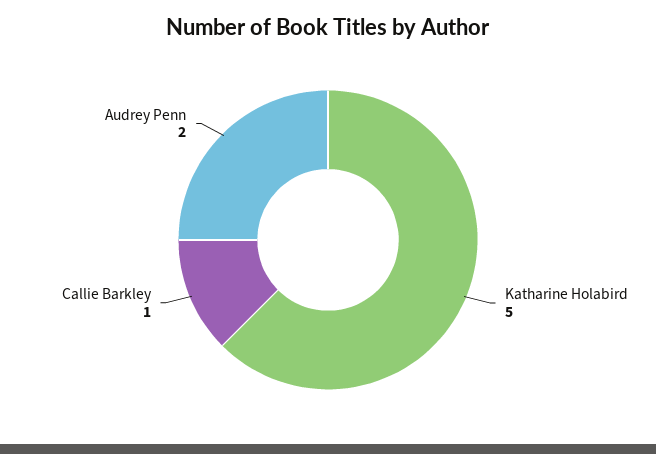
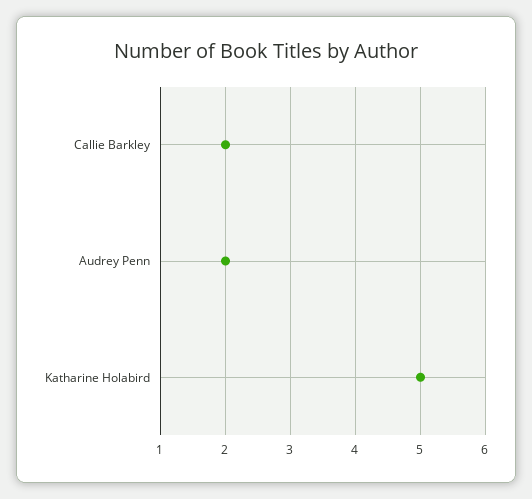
  {
    "Katharine Holabird": 5,
-   "Callie Barkley": 1,
+   "Callie Barkley": 2,
    "Audrey Penn": 2
  }

